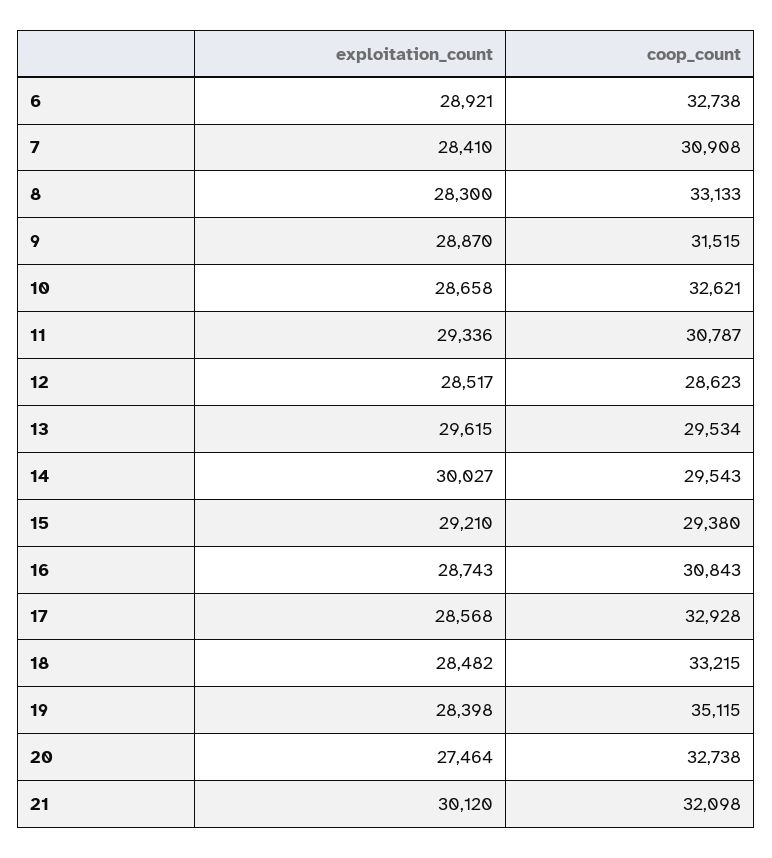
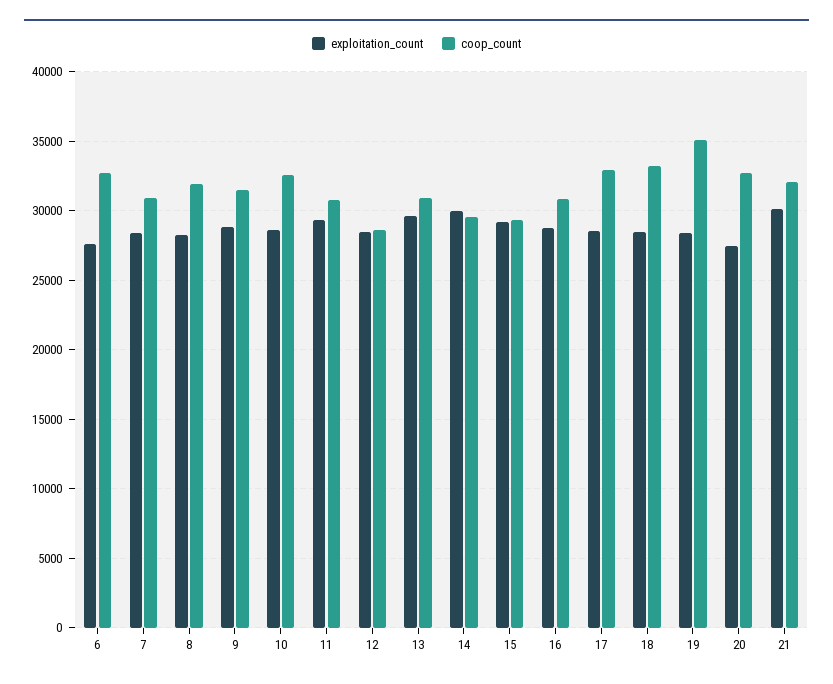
  {
    "exploitation_count": {
-     "6": 28921,
+     "6": 27500,
      "7": 28410,
      "8": 28300,
      "9": 28870,
      "10": 28658,
      "11": 29336,
      "12": 28517,
      "13": 29615,
      "14": 30027,
      "15": 29210,
      "16": 28743,
      "17": 28568,
      "18": 28482,
      "19": 28398,
      "20": 27464,
      "21": 30120
    },
    "coop_count": {
      "6": 32738,
      "7": 30908,
-     "8": 33133,
+     "8": 32000,
      "9": 31515,
      "10": 32621,
      "11": 30787,
      "12": 28623,
-     "13": 29534,
+     "13": 31000,
      "14": 29543,
      "15": 29380,
      "16": 30843,
      "17": 32928,
      "18": 33215,
      "19": 35115,
      "20": 32738,
      "21": 32098
    }
  }

